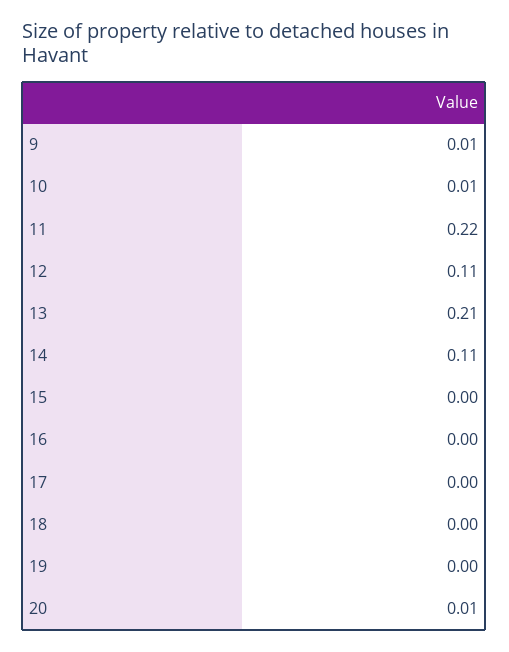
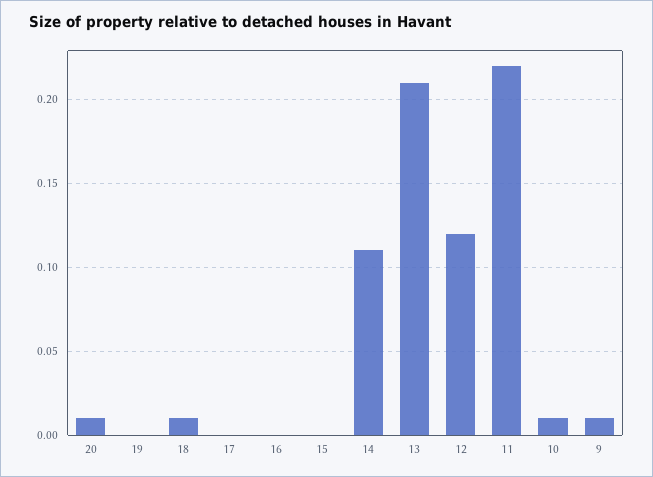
  {
    "9": 0.01,
    "10": 0.01,
    "11": 0.22,
-   "12": 0.11,
+   "12": 0.12,
    "13": 0.21,
    "14": 0.11,
    "15": 0,
    "16": 0,
    "17": 0,
-   "18": 0,
+   "18": 0.01,
    "19": 0,
    "20": 0.01
  }

